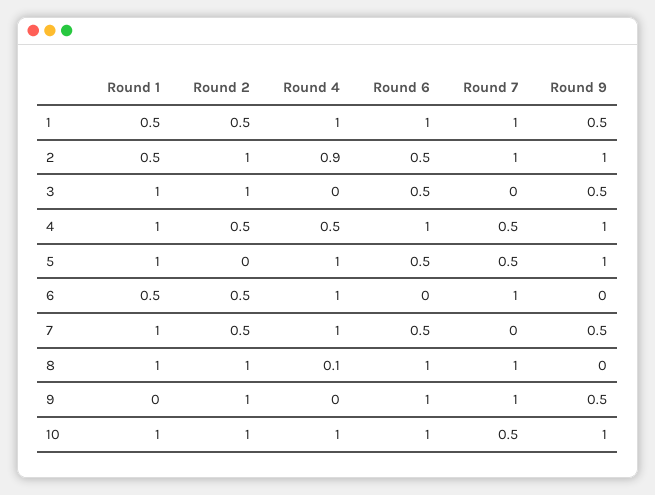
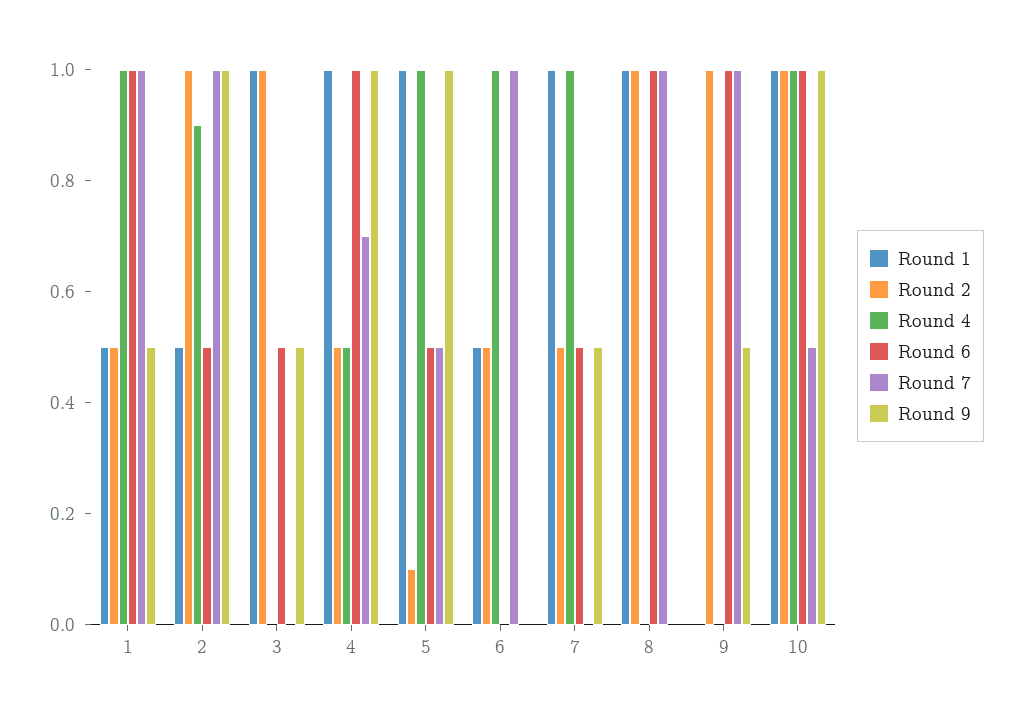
  {
    "Round 1": {
      "1": 0.5,
      "2": 0.5,
      "3": 1,
      "4": 1,
      "5": 1,
      "6": 0.5,
      "7": 1,
      "8": 1,
      "9": 0,
      "10": 1
    },
    "Round 2": {
      "1": 0.5,
      "2": 1,
      "3": 1,
      "4": 0.5,
-     "5": 0,
+     "5": 0.1,
      "6": 0.5,
      "7": 0.5,
      "8": 1,
      "9": 1,
      "10": 1
    },
    "Round 4": {
      "1": 1,
      "2": 0.9,
      "3": 0,
      "4": 0.5,
      "5": 1,
      "6": 1,
      "7": 1,
-     "8": 0.1,
+     "8": 0,
      "9": 0,
      "10": 1
    },
    "Round 6": {
      "1": 1,
      "2": 0.5,
      "3": 0.5,
      "4": 1,
      "5": 0.5,
      "6": 0,
      "7": 0.5,
      "8": 1,
      "9": 1,
      "10": 1
    },
    "Round 7": {
      "1": 1,
      "2": 1,
      "3": 0,
-     "4": 0.5,
+     "4": 0.7,
      "5": 0.5,
      "6": 1,
      "7": 0,
      "8": 1,
      "9": 1,
      "10": 0.5
    },
    "Round 9": {
      "1": 0.5,
      "2": 1,
      "3": 0.5,
      "4": 1,
      "5": 1,
      "6": 0,
      "7": 0.5,
      "8": 0,
      "9": 0.5,
      "10": 1
    }
  }

